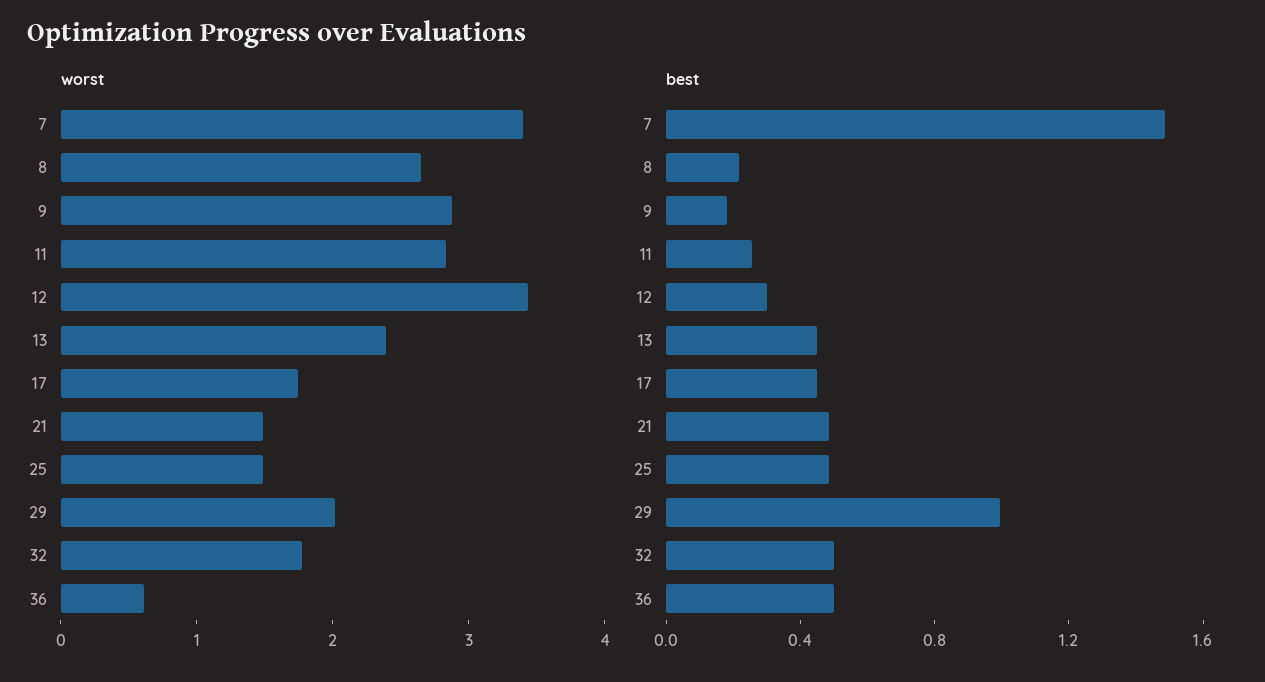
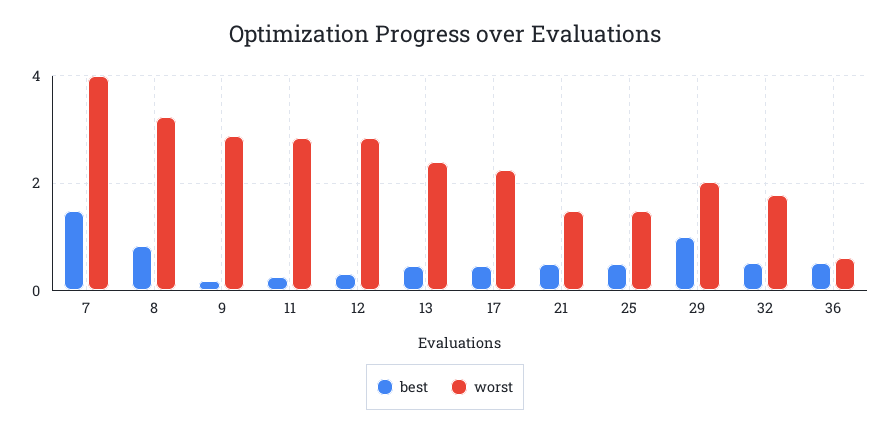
  {
    "worst": {
-     "7": 3.4,
+     "7": 4,
-     "8": 2.6,
+     "8": 3.2,
      "9": 2.8,
      "11": 2.8,
-     "12": 3.4,
+     "12": 2.8,
      "13": 2.4,
-     "17": 1.8,
+     "17": 2.2,
      "21": 1.4,
      "25": 1.4,
      "29": 2,
      "32": 1.8,
      "36": 0.6
    },
    "best": {
      "7": 1.5,
-     "8": 0.2,
+     "8": 0.8,
      "9": 0.2,
      "11": 0.3,
      "12": 0.3,
      "13": 0.4,
      "17": 0.4,
      "21": 0.5,
      "25": 0.5,
      "29": 1,
      "32": 0.5,
      "36": 0.5
    }
  }

